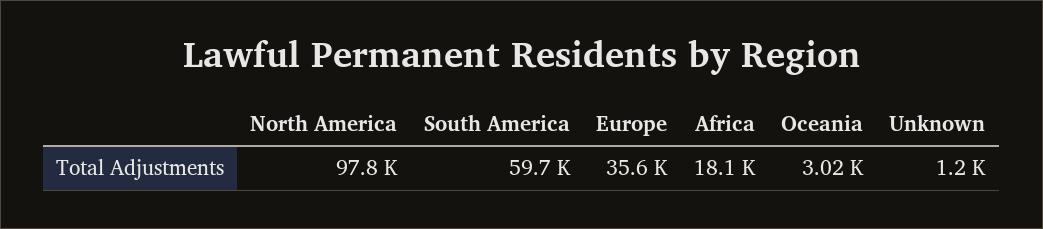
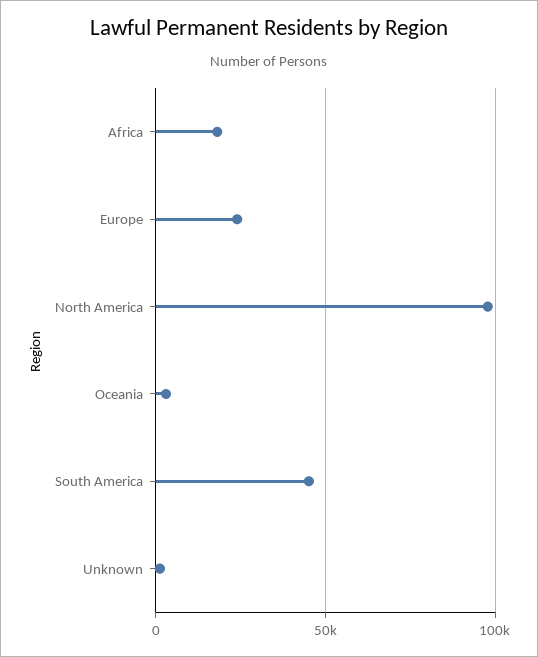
  {
    "North America": 97800,
-   "South America": 59700,
+   "South America": 45000,
-   "Europe": 35600,
+   "Europe": 25000,
    "Africa": 18100,
    "Oceania": 3020,
    "Unknown": 1200
  }

